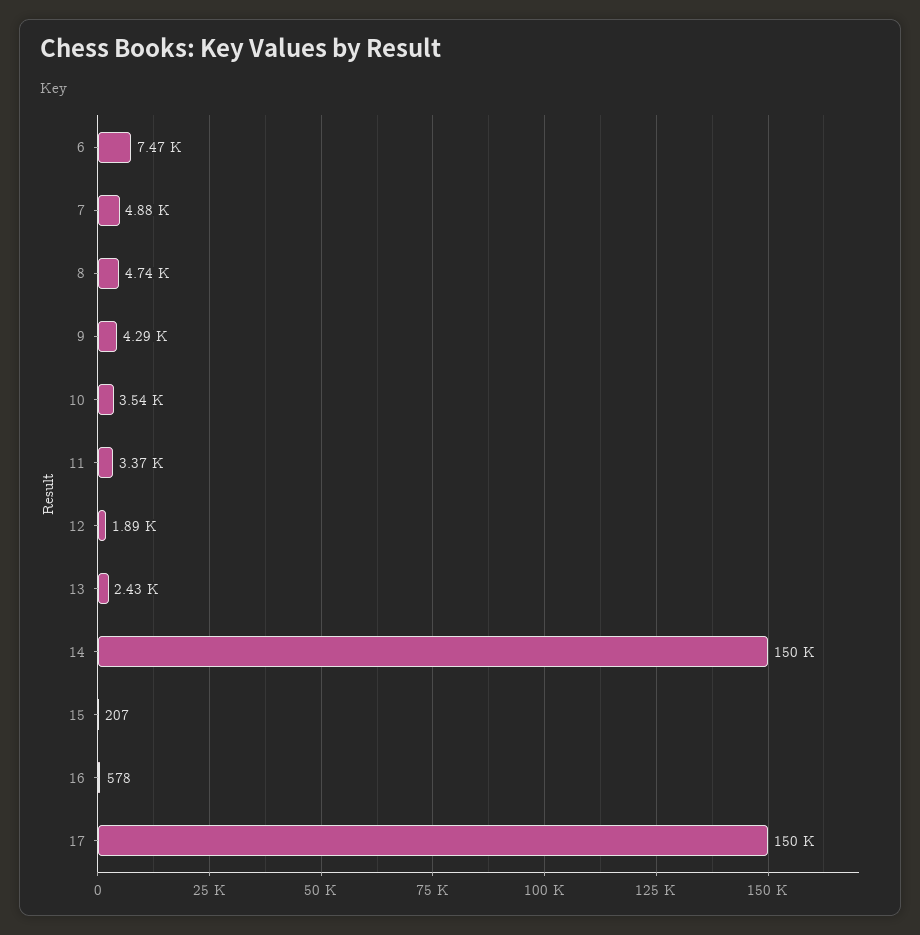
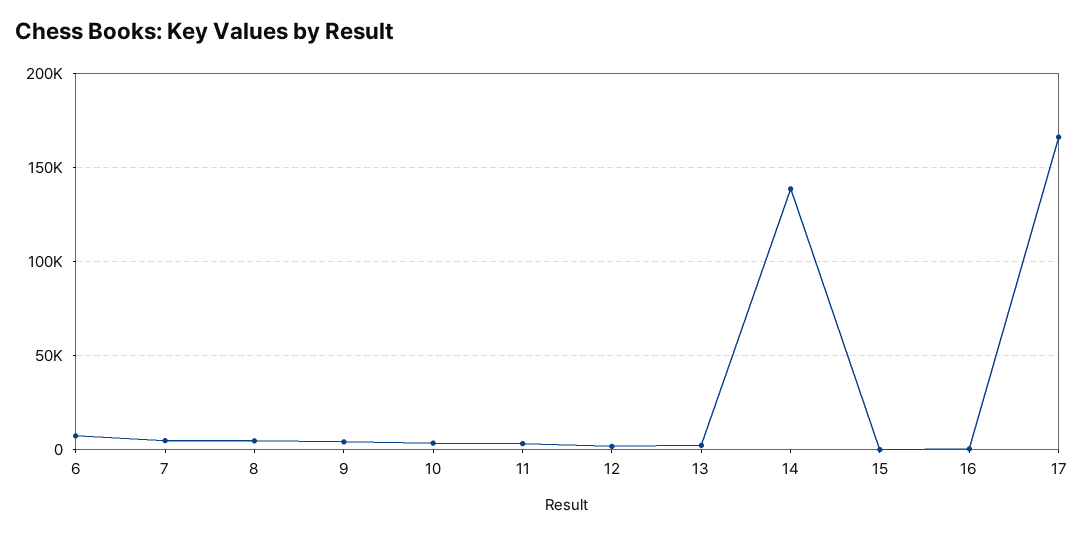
  {
    "6": 7470,
    "7": 4880,
    "8": 4740,
    "9": 4290,
    "10": 3540,
    "11": 3370,
    "12": 1890,
    "13": 2430,
-   "14": 150000,
+   "14": 140000,
    "15": 207,
    "16": 578,
-   "17": 150000
+   "17": 165000
  }

